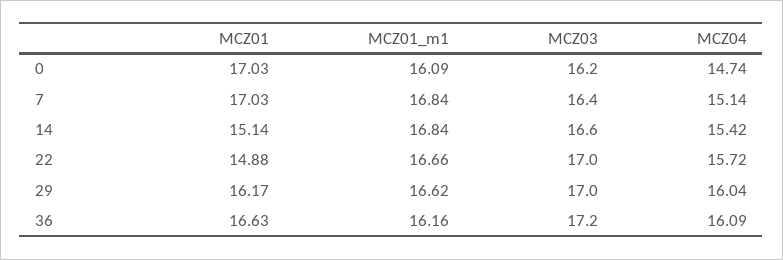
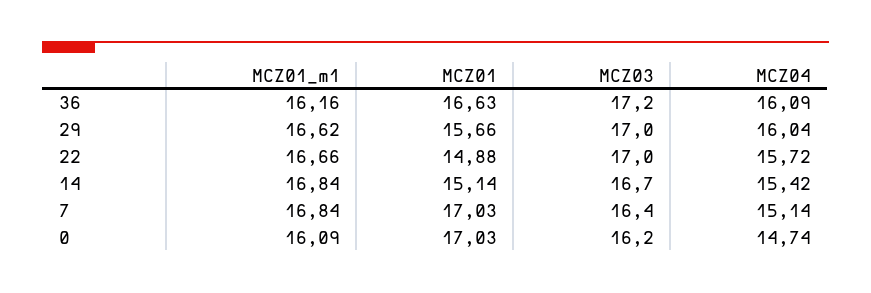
  {
    "MCZ01": {
      "0": 17.03,
      "7": 17.03,
      "14": 15.14,
      "22": 14.88,
-     "29": 16.17,
+     "29": 15.66,
      "36": 16.63
    },
    "MCZ01_m1": {
      "0": 16.09,
      "7": 16.84,
      "14": 16.84,
      "22": 16.66,
      "29": 16.62,
      "36": 16.16
    },
    "MCZ03": {
      "0": 16.2,
      "7": 16.4,
-     "14": 16.6,
+     "14": 16.7,
      "22": 17,
      "29": 17,
      "36": 17.2
    },
    "MCZ04": {
      "0": 14.74,
      "7": 15.14,
      "14": 15.42,
      "22": 15.72,
      "29": 16.04,
      "36": 16.09
    }
  }

